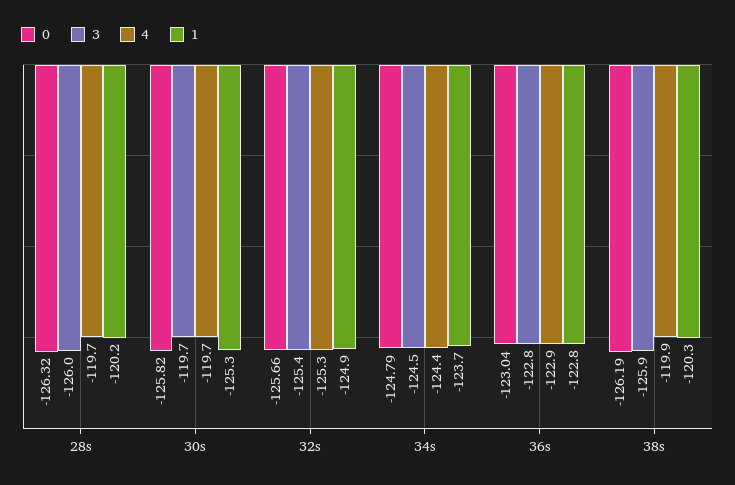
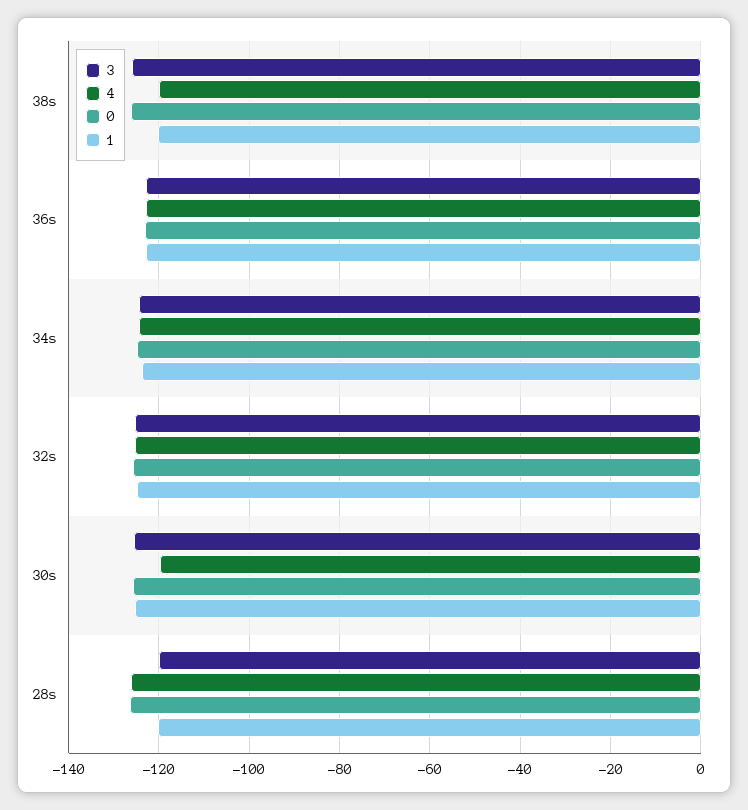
  {
    "0": {
      "28s": -126.32,
      "30s": -125.82,
      "32s": -125.66,
      "34s": -124.79,
      "36s": -123.04,
      "38s": -126.19
    },
    "3": {
-     "28s": -126,
+     "28s": -120,
-     "30s": -119.7,
+     "30s": -126,
      "32s": -125.4,
      "34s": -124.5,
      "36s": -122.8,
      "38s": -125.9
    },
    "4": {
-     "28s": -119.7,
+     "28s": -126,
      "30s": -119.7,
      "32s": -125.3,
      "34s": -124.4,
      "36s": -122.9,
      "38s": -119.9
    },
    "1": {
      "28s": -120.2,
      "30s": -125.3,
      "32s": -124.9,
      "34s": -123.7,
      "36s": -122.8,
      "38s": -120.3
    }
  }

